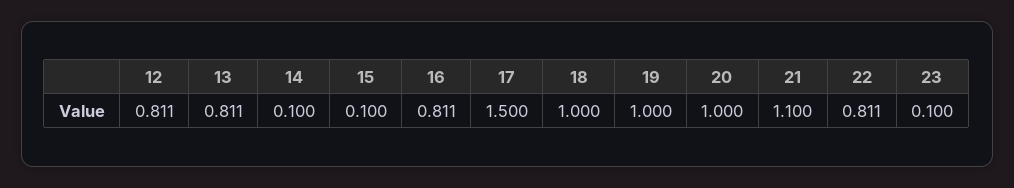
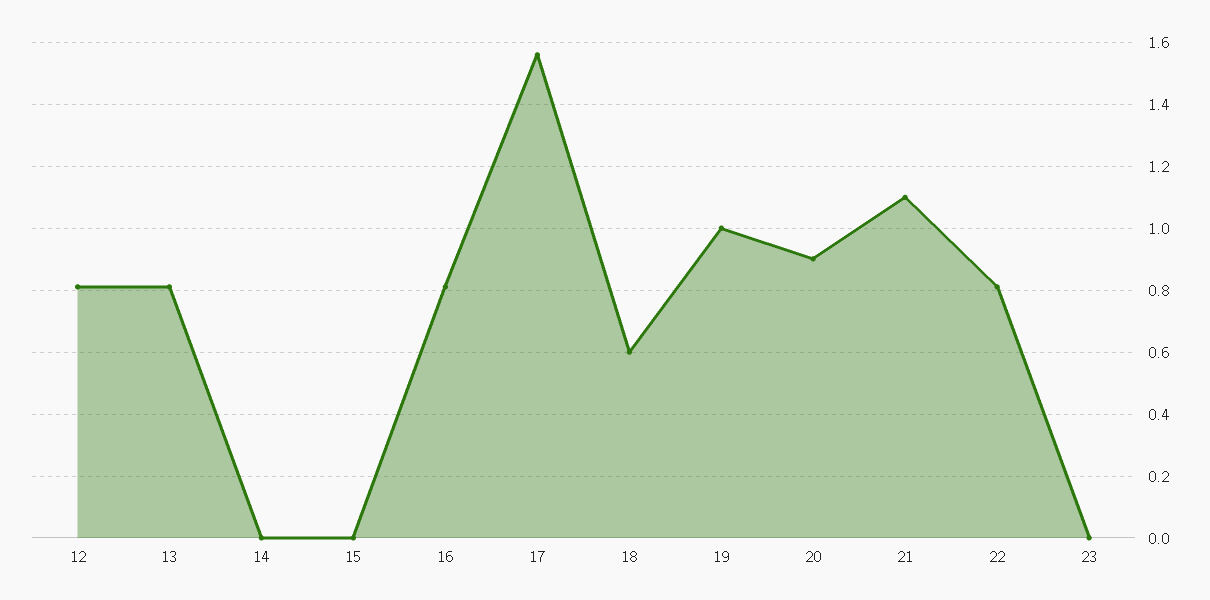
  {
    "12": 0.811,
    "13": 0.811,
-   "14": 0.1,
+   "14": 0,
-   "15": 0.1,
+   "15": 0,
    "16": 0.811,
-   "17": 1.5,
+   "17": 1.56,
-   "18": 1,
+   "18": 0.6,
    "19": 1,
-   "20": 1,
+   "20": 0.9,
    "21": 1.1,
    "22": 0.811,
-   "23": 0.1
+   "23": 0
  }

